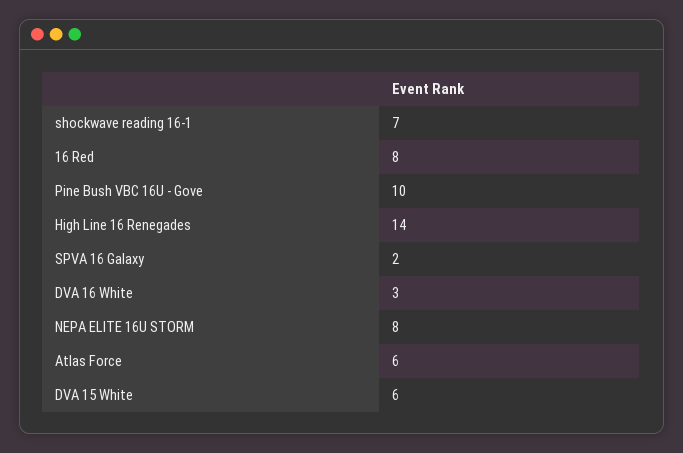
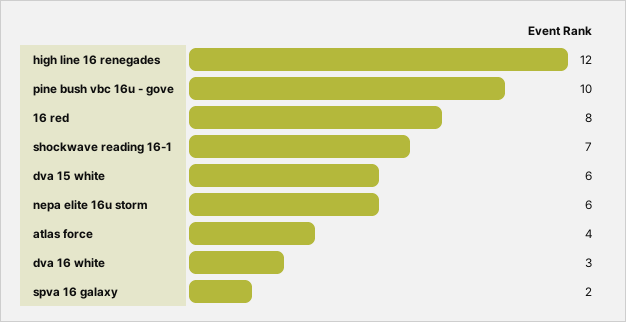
  {
    "shockwave reading 16-1": 7,
    "16 Red": 8,
    "Pine Bush VBC 16U - Gove": 10,
-   "High Line 16 Renegades": 14,
+   "High Line 16 Renegades": 12,
    "SPVA 16 Galaxy": 2,
    "DVA 16 White": 3,
-   "NEPA ELITE 16U STORM": 8,
+   "NEPA ELITE 16U STORM": 6,
-   "Atlas Force": 6,
+   "Atlas Force": 4,
    "DVA 15 White": 6
  }

